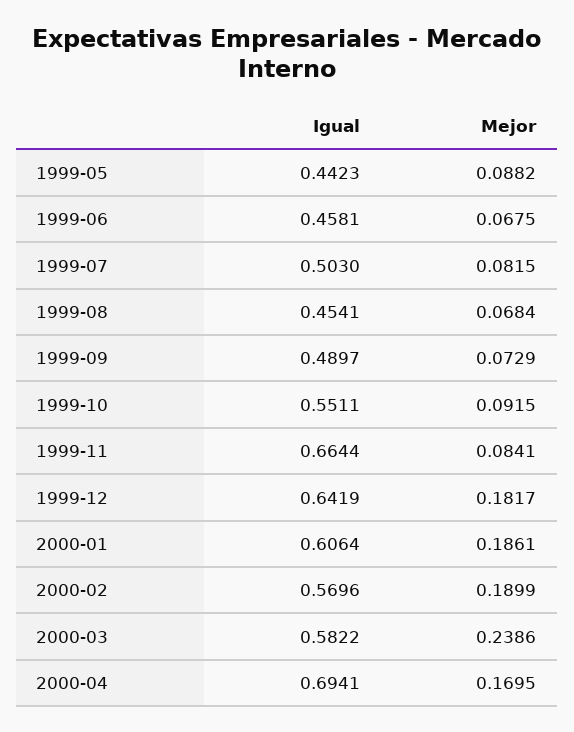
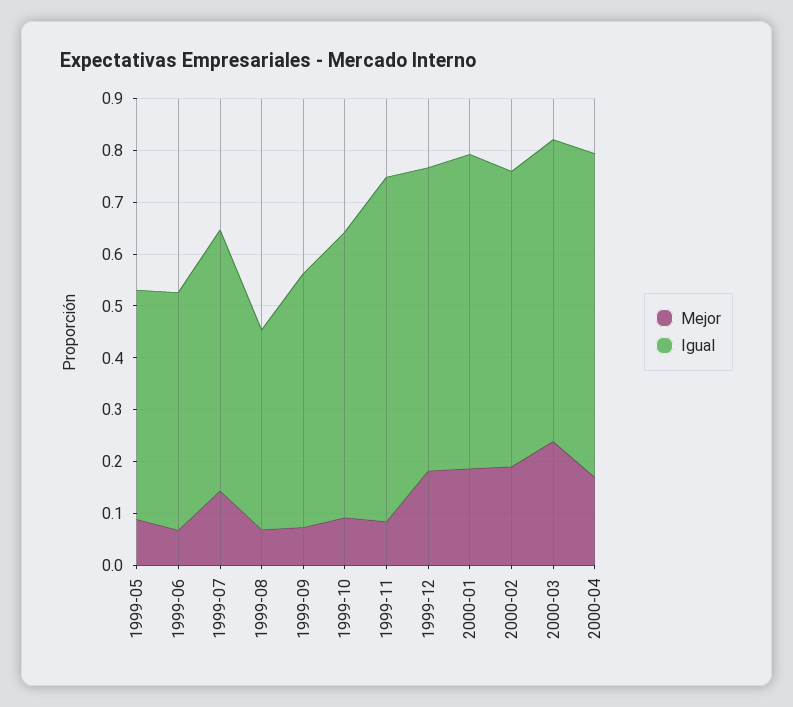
  {
    "Igual": {
      "1999-05": 0.4423,
      "1999-06": 0.4581,
      "1999-07": 0.503,
-     "1999-08": 0.4541,
+     "1999-08": 0.38,
      "1999-09": 0.4897,
      "1999-10": 0.5511,
      "1999-11": 0.6644,
-     "1999-12": 0.6419,
+     "1999-12": 0.58,
      "2000-01": 0.6064,
      "2000-02": 0.5696,
      "2000-03": 0.5822,
-     "2000-04": 0.6941
+     "2000-04": 0.62
    },
    "Mejor": {
      "1999-05": 0.0882,
      "1999-06": 0.0675,
-     "1999-07": 0.0815,
+     "1999-07": 0.14,
      "1999-08": 0.0684,
      "1999-09": 0.0729,
      "1999-10": 0.0915,
      "1999-11": 0.0841,
      "1999-12": 0.1817,
      "2000-01": 0.1861,
      "2000-02": 0.1899,
      "2000-03": 0.2386,
      "2000-04": 0.1695
    }
  }

